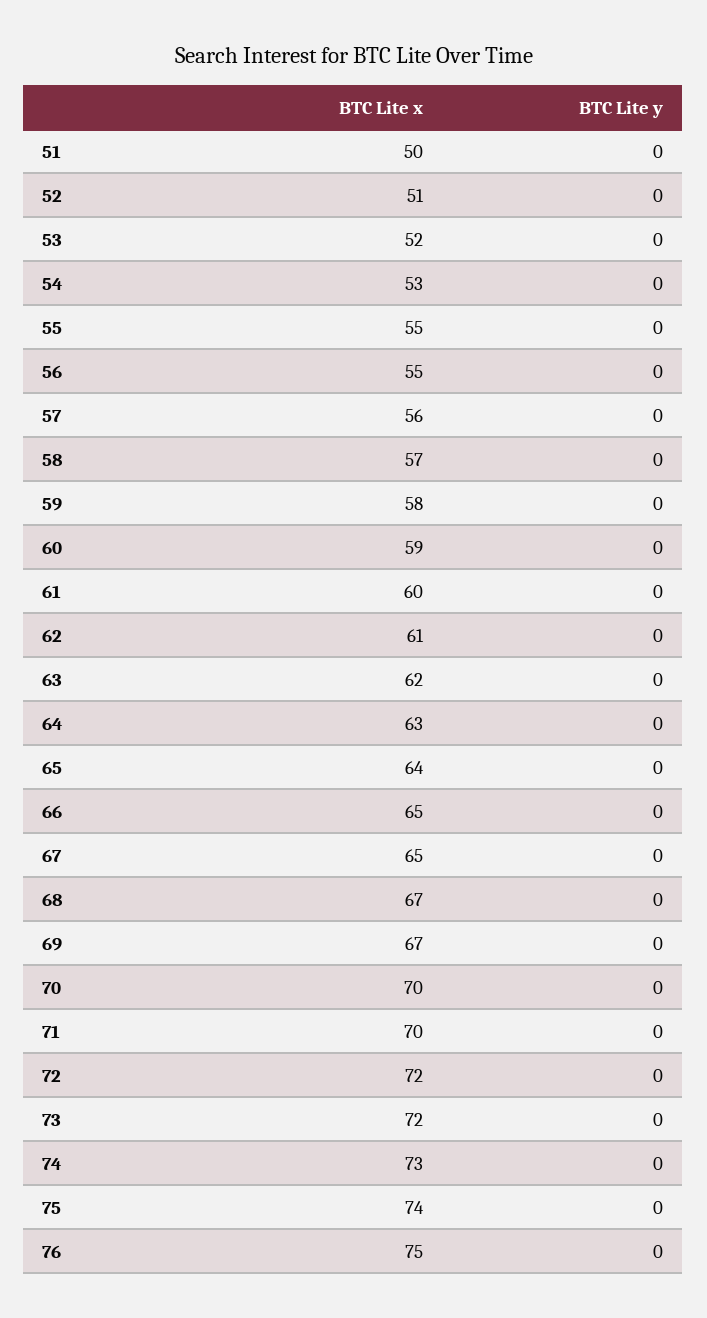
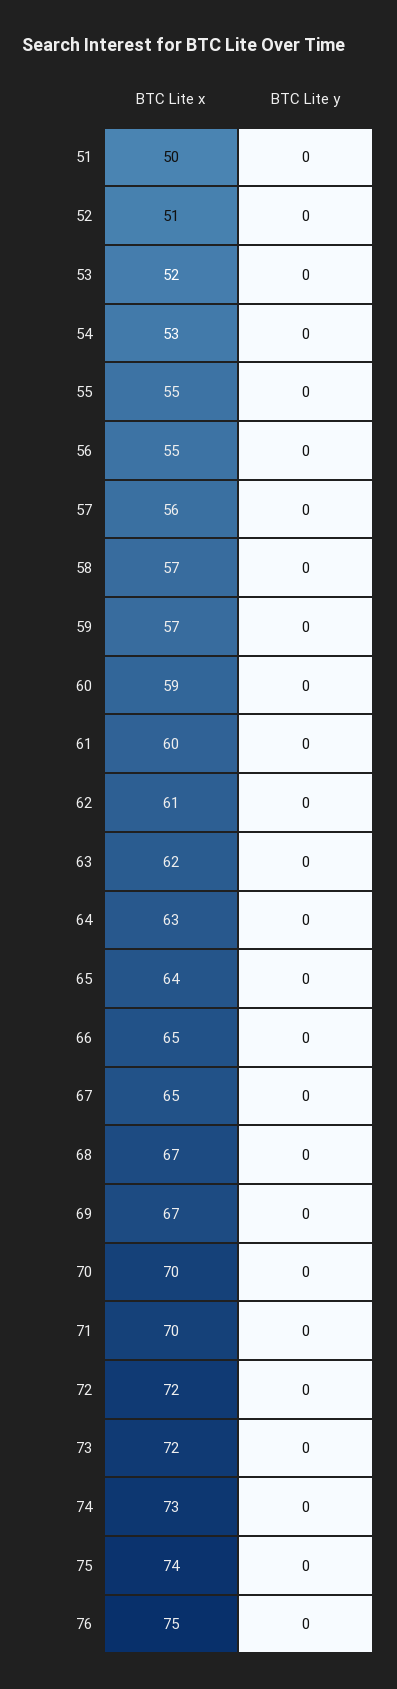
  {
    "BTC Lite x": {
      "51": 50,
      "52": 51,
      "53": 52,
      "54": 53,
      "55": 55,
      "56": 55,
      "57": 56,
      "58": 57,
-     "59": 58,
+     "59": 57,
      "60": 59,
      "61": 60,
      "62": 61,
      "63": 62,
      "64": 63,
      "65": 64,
      "66": 65,
      "67": 65,
      "68": 67,
      "69": 67,
      "70": 70,
      "71": 70,
      "72": 72,
      "73": 72,
      "74": 73,
      "75": 74,
      "76": 75
    },
    "BTC Lite y": {
      "51": 0,
      "52": 0,
      "53": 0,
      "54": 0,
      "55": 0,
      "56": 0,
      "57": 0,
      "58": 0,
      "59": 0,
      "60": 0,
      "61": 0,
      "62": 0,
      "63": 0,
      "64": 0,
      "65": 0,
      "66": 0,
      "67": 0,
      "68": 0,
      "69": 0,
      "70": 0,
      "71": 0,
      "72": 0,
      "73": 0,
      "74": 0,
      "75": 0,
      "76": 0
    }
  }

